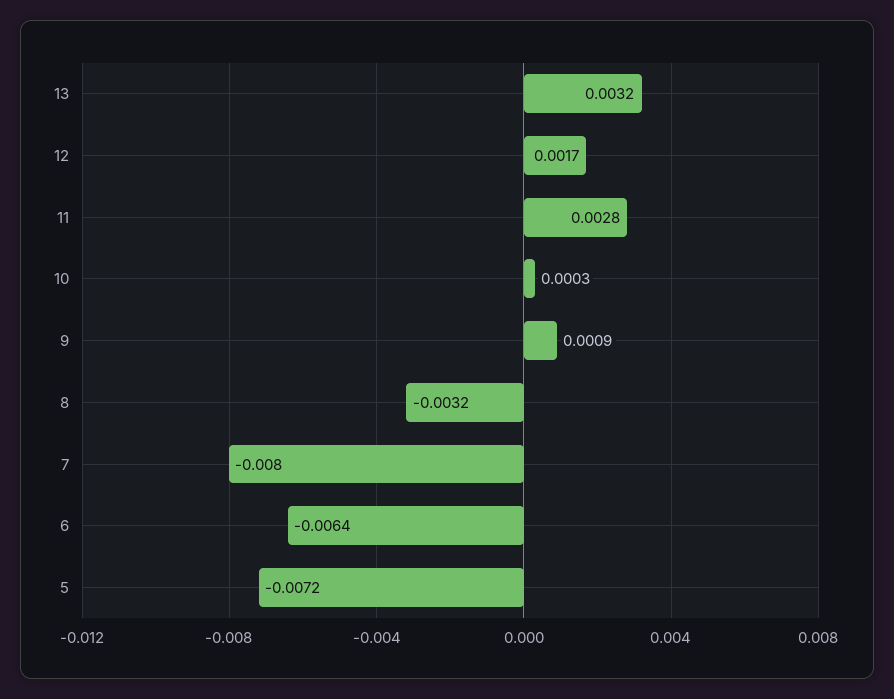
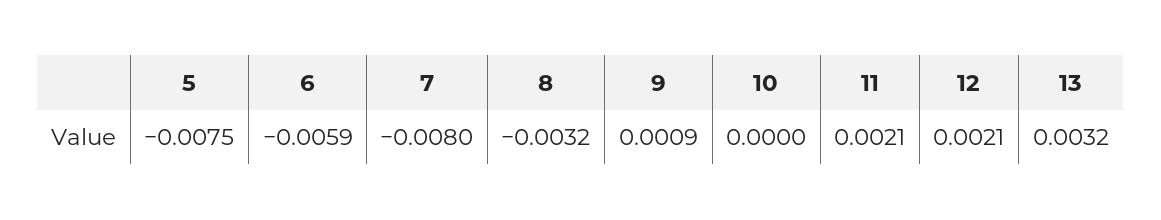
  {
    "13": 0.0032,
-   "12": 0.0017,
+   "12": 0.0021,
-   "11": 0.0028,
+   "11": 0.0021,
-   "10": 0.0003,
+   "10": 0,
    "9": 0.0009,
    "8": -0.0032,
    "7": -0.008,
-   "6": -0.0064,
+   "6": -0.0059,
-   "5": -0.0072
+   "5": -0.0075
  }

